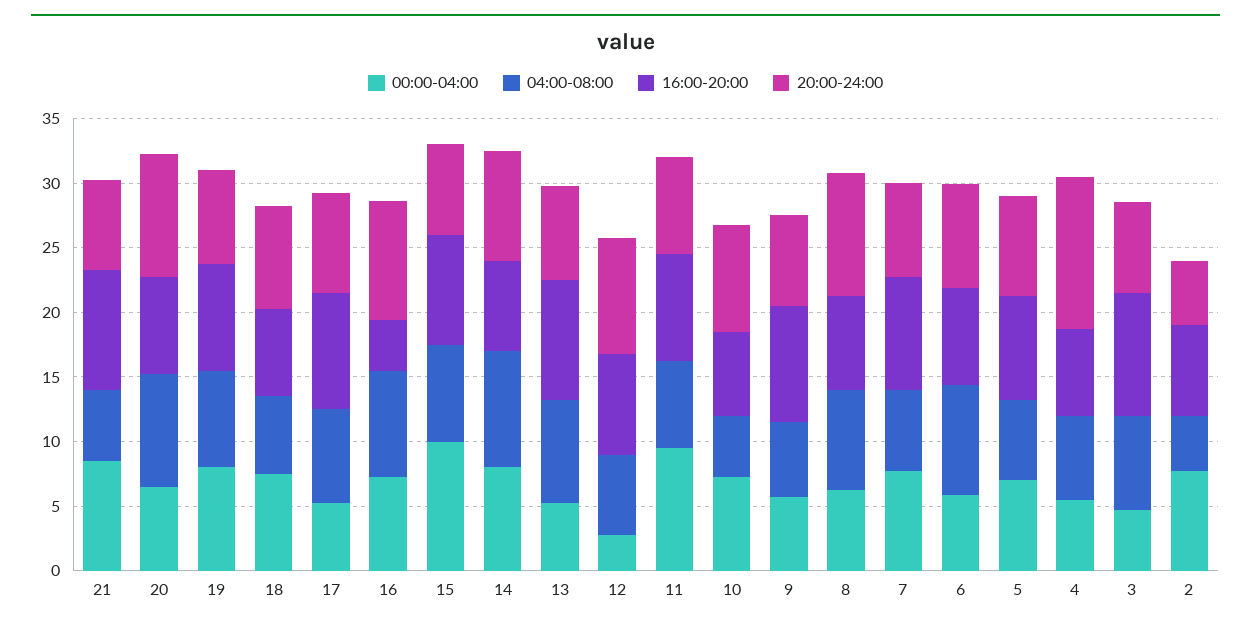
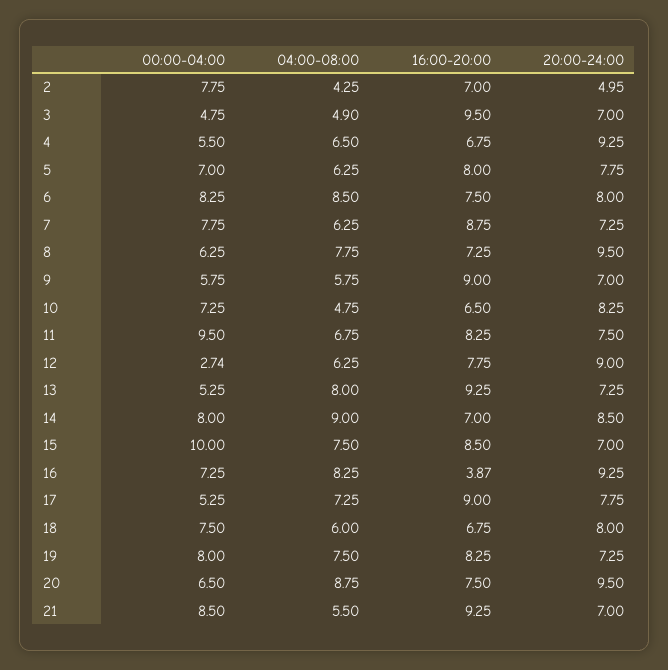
  {
    "00:00-04:00": {
      "21": 8.5,
      "20": 6.5,
      "19": 8,
      "18": 7.5,
      "17": 5.25,
      "16": 7.25,
      "15": 10,
      "14": 8,
      "13": 5.25,
      "12": 2.74,
      "11": 9.5,
      "10": 7.25,
      "9": 5.75,
      "8": 6.25,
      "7": 7.75,
-     "6": 6,
+     "6": 8.25,
      "5": 7,
      "4": 5.5,
      "3": 4.75,
      "2": 7.75
    },
    "04:00-08:00": {
      "21": 5.5,
      "20": 8.75,
      "19": 7.5,
      "18": 6,
      "17": 7.25,
      "16": 8.25,
      "15": 7.5,
      "14": 9,
      "13": 8,
      "12": 6.25,
      "11": 6.75,
      "10": 4.75,
      "9": 5.75,
      "8": 7.75,
      "7": 6.25,
      "6": 8.5,
      "5": 6.25,
      "4": 6.5,
-     "3": 7,
+     "3": 4.9,
      "2": 4.25
    },
    "16:00-20:00": {
      "21": 9.25,
      "20": 7.5,
      "19": 8.25,
      "18": 6.75,
      "17": 9,
      "16": 3.87,
      "15": 8.5,
      "14": 7,
      "13": 9.25,
      "12": 7.75,
      "11": 8.25,
      "10": 6.5,
      "9": 9,
      "8": 7.25,
      "7": 8.75,
      "6": 7.5,
      "5": 8,
      "4": 6.75,
      "3": 9.5,
      "2": 7
    },
    "20:00-24:00": {
      "21": 7,
      "20": 9.5,
      "19": 7.25,
      "18": 8,
      "17": 7.75,
      "16": 9.25,
      "15": 7,
      "14": 8.5,
      "13": 7.25,
      "12": 9,
      "11": 7.5,
      "10": 8.25,
      "9": 7,
      "8": 9.5,
      "7": 7.25,
      "6": 8,
      "5": 7.75,
-     "4": 12,
+     "4": 9.25,
      "3": 7,
      "2": 4.95
    }
  }

